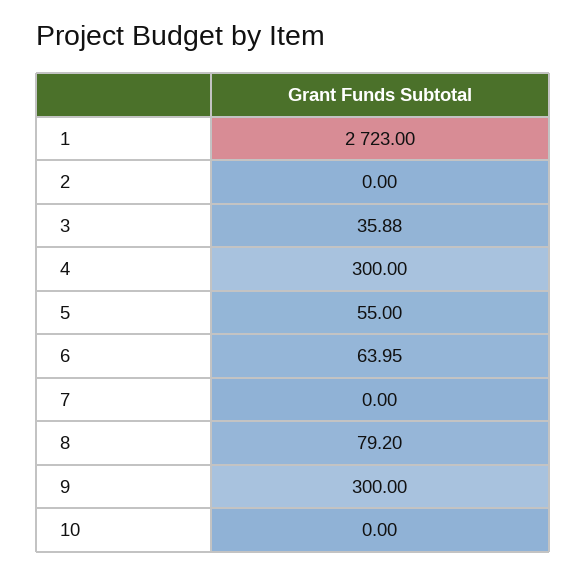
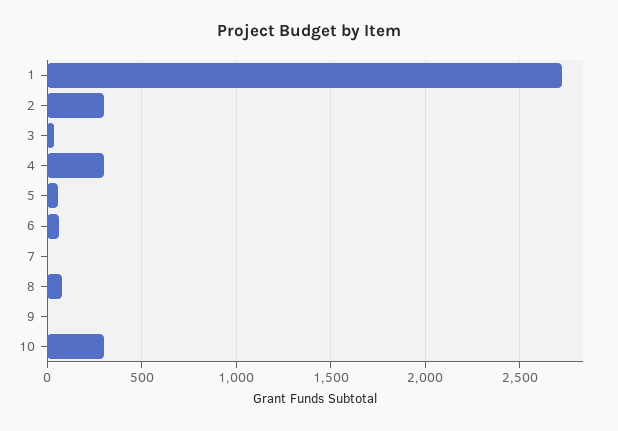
  {
    "1": 2723,
-   "2": 0,
+   "2": 300,
    "3": 35.88,
    "4": 300,
    "5": 55,
    "6": 63.95,
    "7": 0,
    "8": 79.2,
-   "9": 300,
+   "9": 0,
-   "10": 0
+   "10": 300
  }

